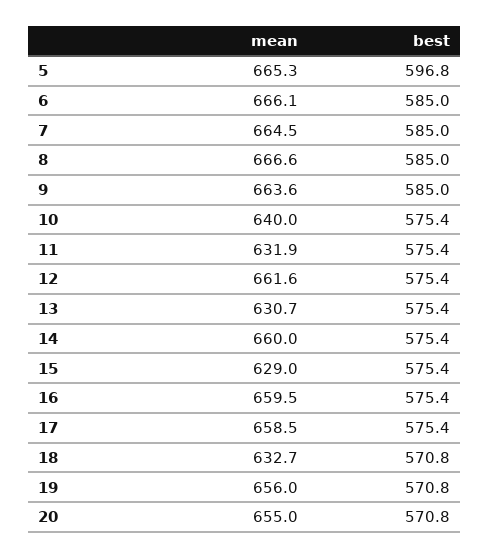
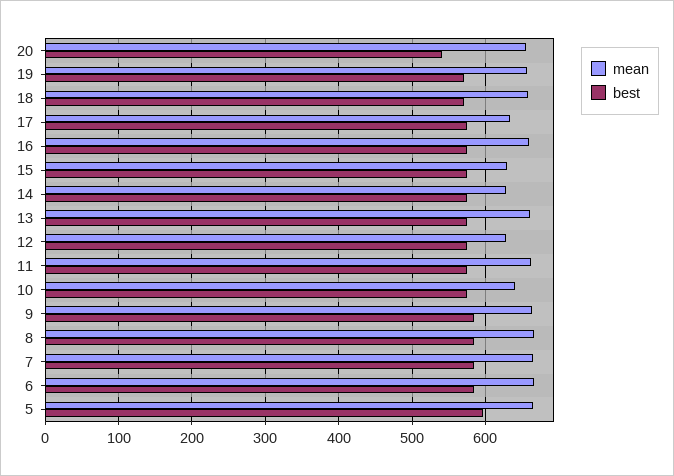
  {
    "mean": {
      "5": 665.3,
      "6": 666.1,
      "7": 664.5,
      "8": 666.6,
      "9": 663.6,
      "10": 640,
-     "11": 631.9,
+     "11": 660,
-     "12": 661.6,
+     "12": 630,
-     "13": 630.7,
+     "13": 660,
-     "14": 660,
+     "14": 630,
      "15": 629,
      "16": 659.5,
-     "17": 658.5,
+     "17": 630,
-     "18": 632.7,
+     "18": 660,
      "19": 656,
      "20": 655
    },
    "best": {
      "5": 596.8,
      "6": 585,
      "7": 585,
      "8": 585,
      "9": 585,
      "10": 575.4,
      "11": 575.4,
      "12": 575.4,
      "13": 575.4,
      "14": 575.4,
      "15": 575.4,
      "16": 575.4,
      "17": 575.4,
      "18": 570.8,
      "19": 570.8,
-     "20": 570.8
+     "20": 540
    }
  }

